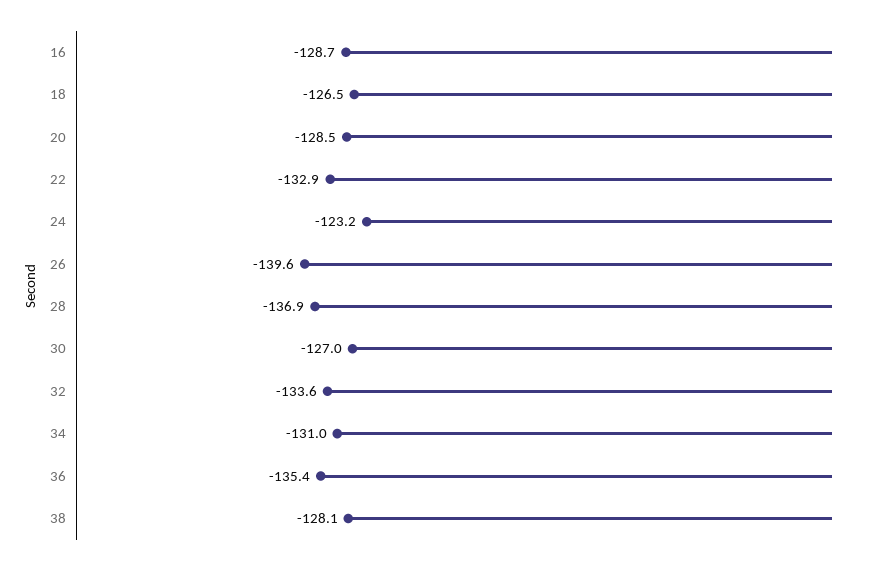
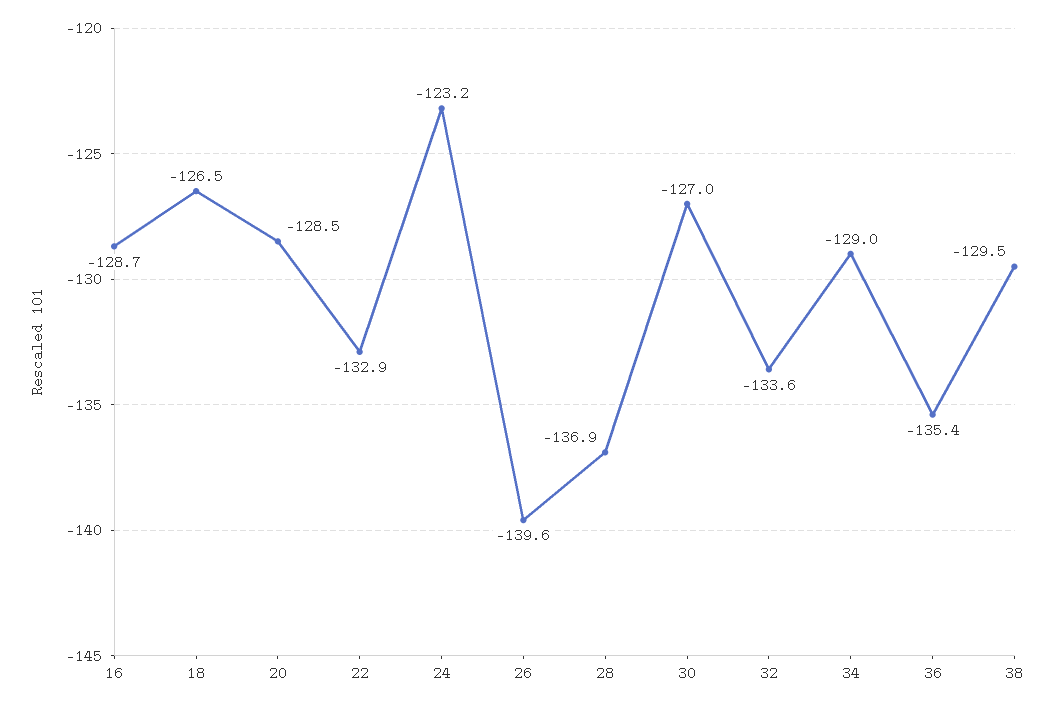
  {
    "16": -128.7,
    "18": -126.5,
    "20": -128.5,
    "22": -132.9,
    "24": -123.2,
    "26": -139.6,
    "28": -136.9,
    "30": -127,
    "32": -133.6,
-   "34": -131,
+   "34": -129,
    "36": -135.4,
-   "38": -128.1
+   "38": -129.5
  }

